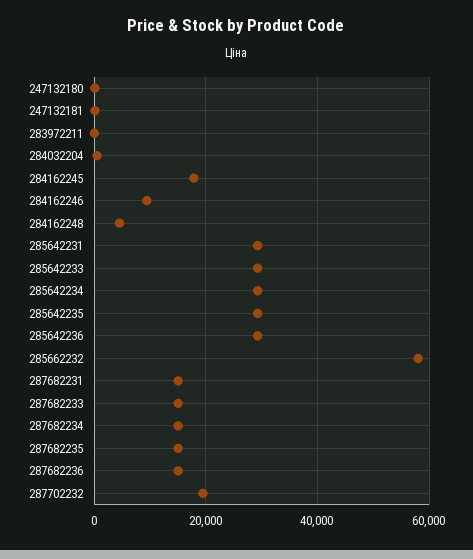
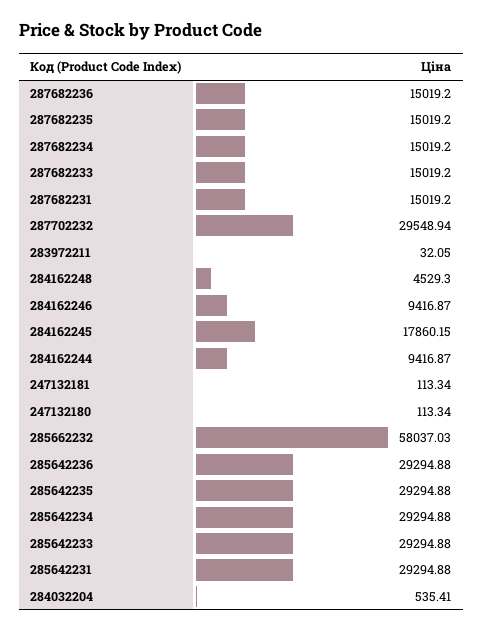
  {
    "247132180": 113.34,
    "247132181": 113.34,
    "283972211": 32.05,
    "284032204": 535.41,
    "284162245": 17860.15,
    "284162246": 9416.87,
    "284162248": 4529.3,
    "285642231": 29294.88,
    "285642233": 29294.88,
    "285642234": 29294.88,
    "285642235": 29294.88,
    "285642236": 29294.88,
    "285662232": 58037.03,
    "287682231": 15019.2,
    "287682233": 15019.2,
    "287682234": 15019.2,
    "287682235": 15019.2,
    "287682236": 15019.2,
-   "287702232": 20000
+   "287702232": 29548.94,
+   "284162244": 9416.87
  }

